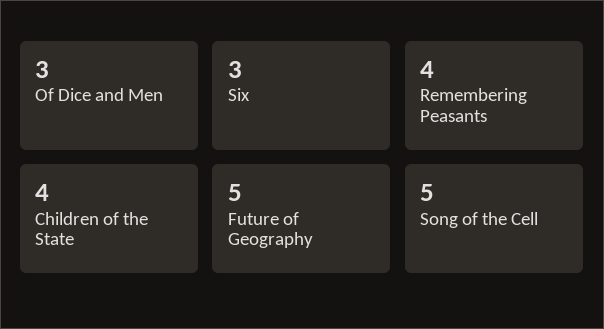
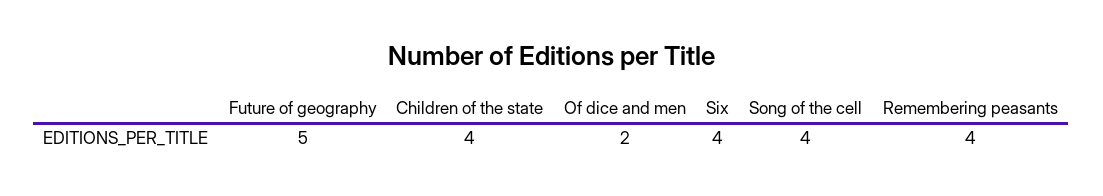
  {
-   "Of Dice and Men": 3,
+   "Of Dice and Men": 2,
-   "Six": 3,
+   "Six": 4,
    "Remembering Peasants": 4,
    "Children of the State": 4,
    "Future of Geography": 5,
-   "Song of the Cell": 5
+   "Song of the Cell": 4
  }

